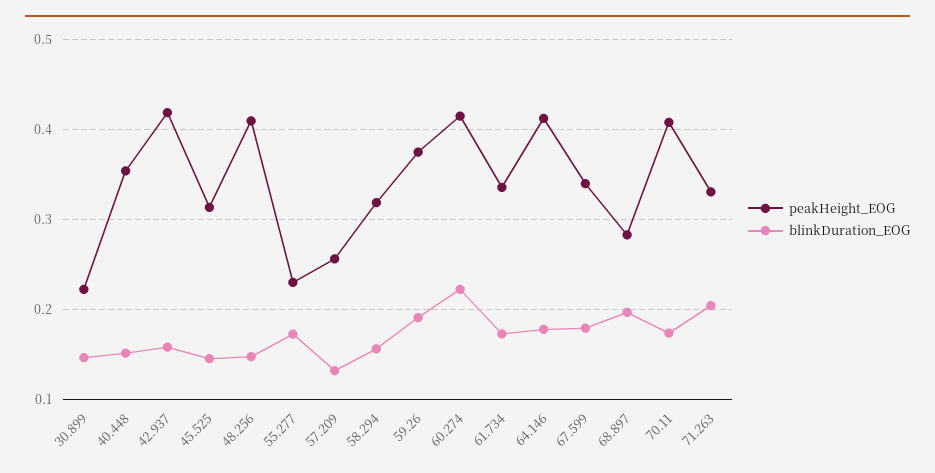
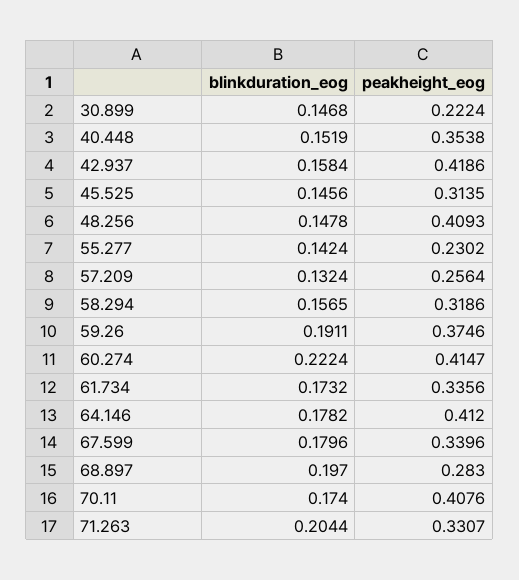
  {
    "peakHeight_EOG": {
      "30.899": 0.2224,
      "40.448": 0.3538,
      "42.937": 0.4186,
      "45.525": 0.3135,
      "48.256": 0.4093,
      "55.277": 0.2302,
      "57.209": 0.2564,
      "58.294": 0.3186,
      "59.26": 0.3746,
      "60.274": 0.4147,
      "61.734": 0.3356,
      "64.146": 0.412,
      "67.599": 0.3396,
      "68.897": 0.283,
      "70.11": 0.4076,
      "71.263": 0.3307
    },
    "blinkDuration_EOG": {
      "30.899": 0.1468,
      "40.448": 0.1519,
      "42.937": 0.1584,
      "45.525": 0.1456,
      "48.256": 0.1478,
-     "55.277": 0.17,
+     "55.277": 0.1424,
      "57.209": 0.1324,
      "58.294": 0.1565,
      "59.26": 0.1911,
      "60.274": 0.2224,
      "61.734": 0.1732,
      "64.146": 0.1782,
      "67.599": 0.1796,
      "68.897": 0.197,
      "70.11": 0.174,
      "71.263": 0.2044
    }
  }

